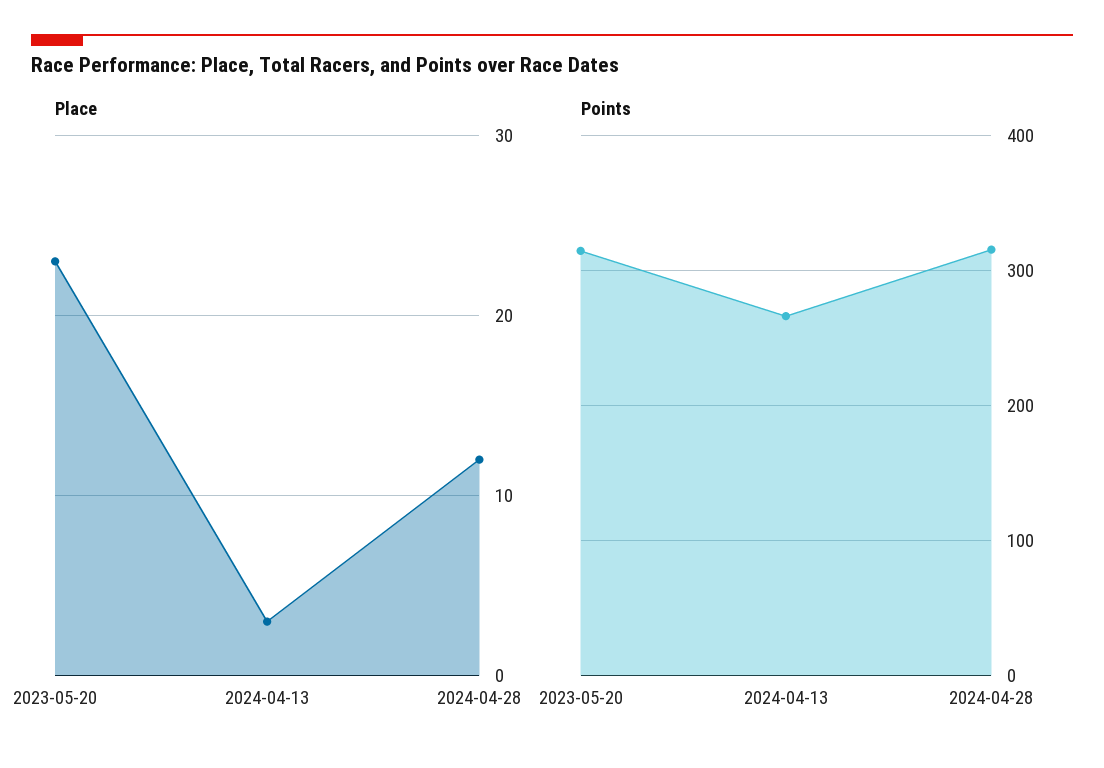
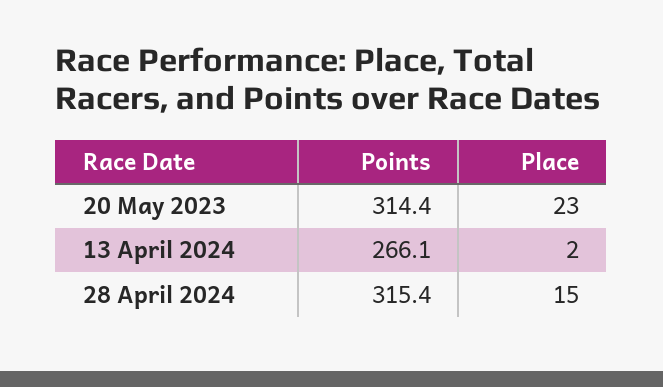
  {
    "Place": {
      "2023-05-20": 23,
-     "2024-04-13": 3,
+     "2024-04-13": 2,
-     "2024-04-28": 12
+     "2024-04-28": 15
    },
    "Points": {
      "2023-05-20": 314.4,
      "2024-04-13": 266.1,
      "2024-04-28": 315.4
    }
  }

